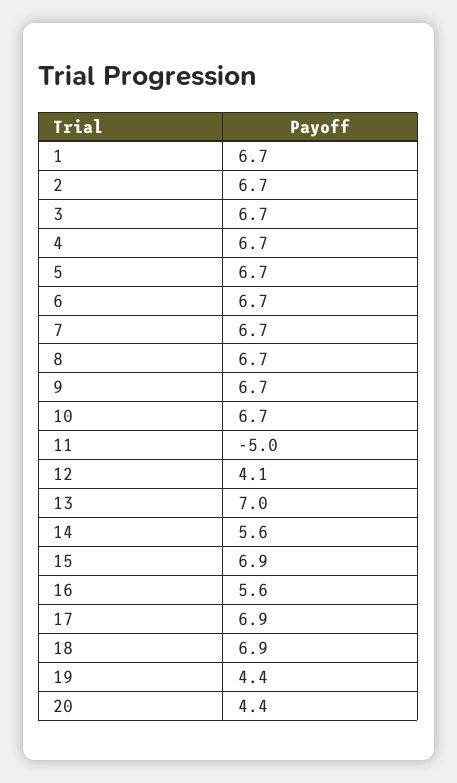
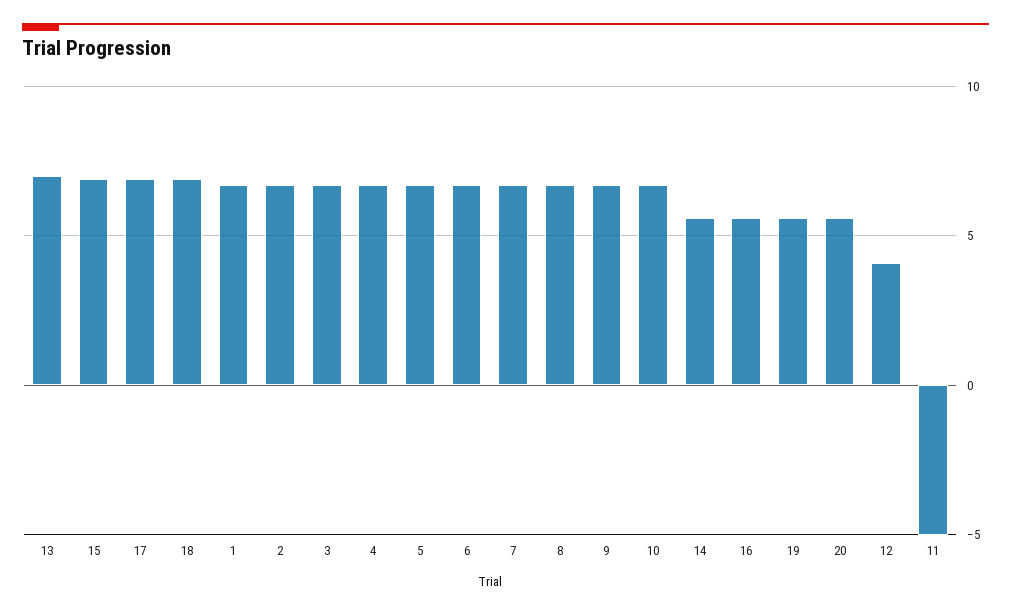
  {
    "1": 6.7,
    "2": 6.7,
    "3": 6.7,
    "4": 6.7,
    "5": 6.7,
    "6": 6.7,
    "7": 6.7,
    "8": 6.7,
    "9": 6.7,
    "10": 6.7,
    "11": -5,
    "12": 4.1,
    "13": 7,
    "14": 5.6,
    "15": 6.9,
    "16": 5.6,
    "17": 6.9,
    "18": 6.9,
-   "19": 4.4,
+   "19": 5.5,
-   "20": 4.4
+   "20": 5.5
  }

